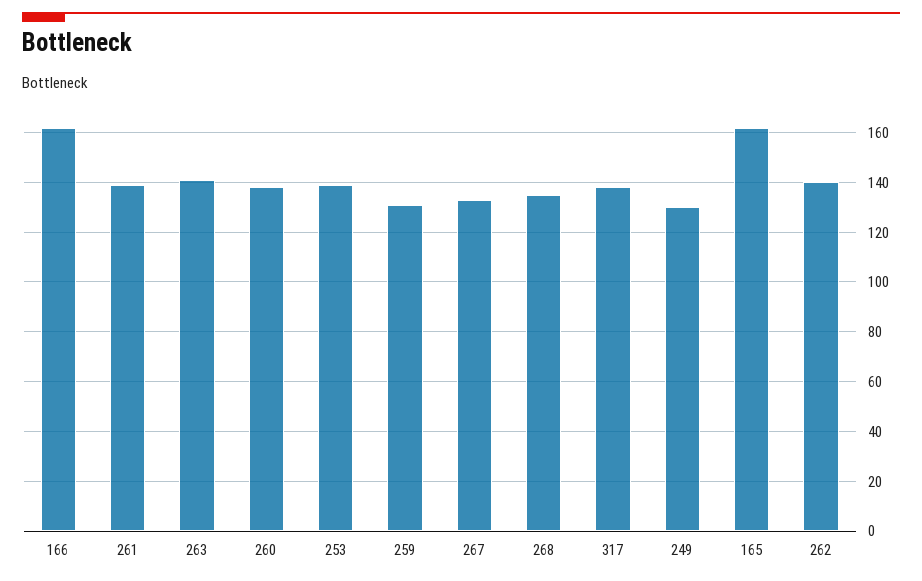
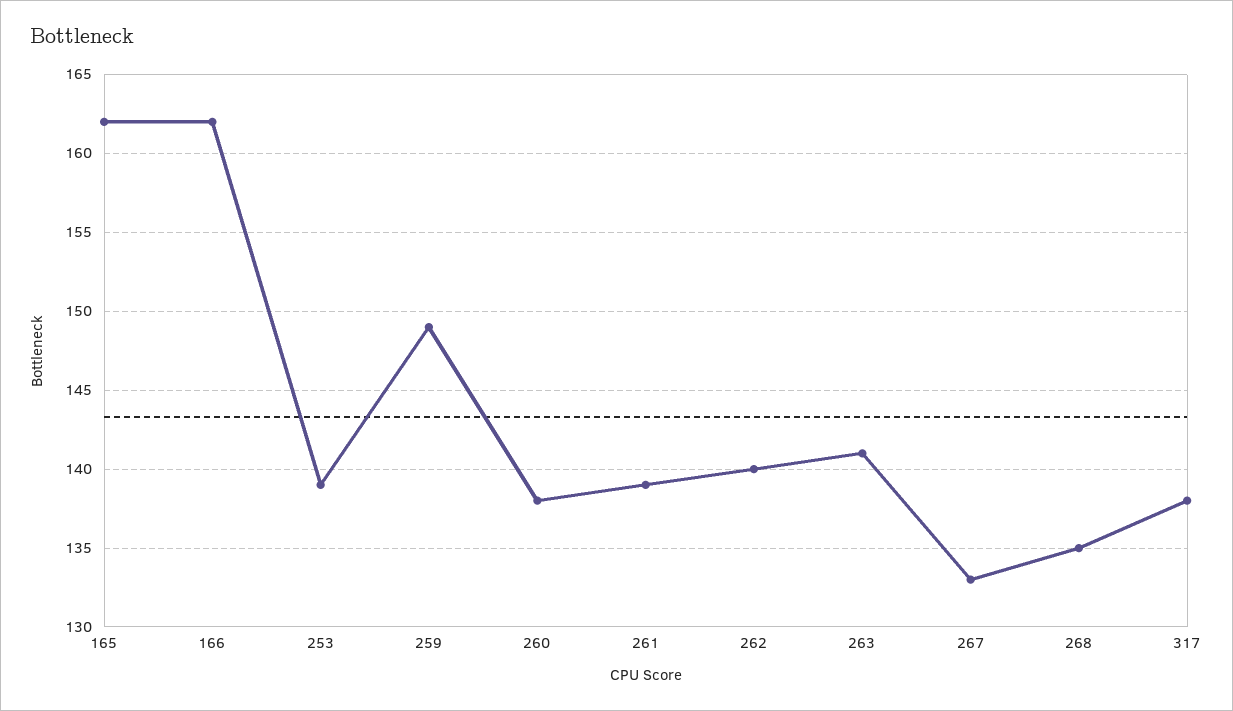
  {
    "166": 162,
    "261": 139,
    "263": 141,
    "260": 138,
    "253": 139,
-   "259": 130,
+   "259": 149,
    "267": 133,
    "268": 135,
    "317": 138,
-   "249": 130,
    "165": 162,
    "262": 140
  }

